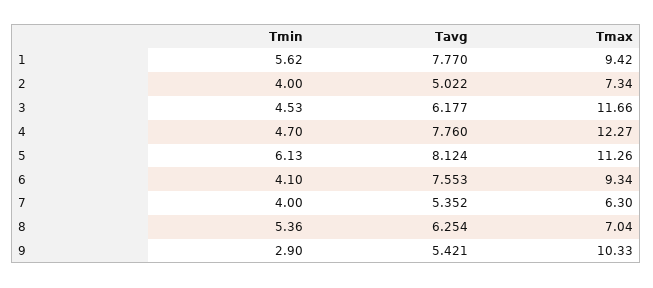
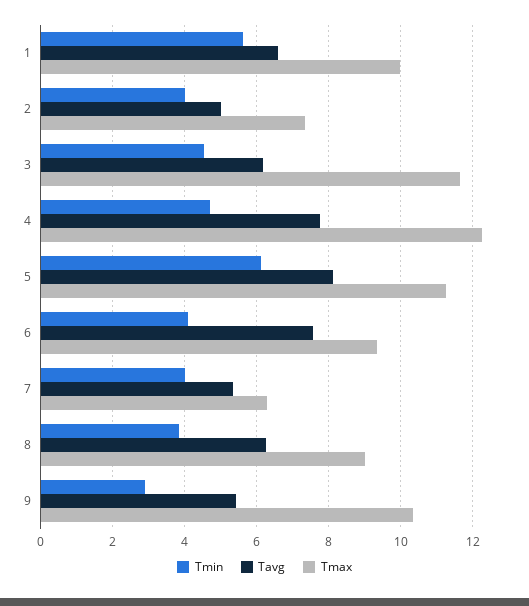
  {
    "Tmin": {
      "1": 5.62,
      "2": 4,
      "3": 4.53,
      "4": 4.7,
      "5": 6.13,
      "6": 4.1,
      "7": 4,
-     "8": 5.36,
+     "8": 3.8,
      "9": 2.9
    },
    "Tavg": {
-     "1": 7.77,
+     "1": 6.6,
      "2": 5.022,
      "3": 6.177,
      "4": 7.76,
      "5": 8.124,
      "6": 7.553,
      "7": 5.352,
      "8": 6.254,
      "9": 5.421
    },
    "Tmax": {
-     "1": 9.42,
+     "1": 10,
      "2": 7.34,
      "3": 11.66,
      "4": 12.27,
      "5": 11.26,
      "6": 9.34,
      "7": 6.3,
-     "8": 7.04,
+     "8": 9,
      "9": 10.33
    }
  }

